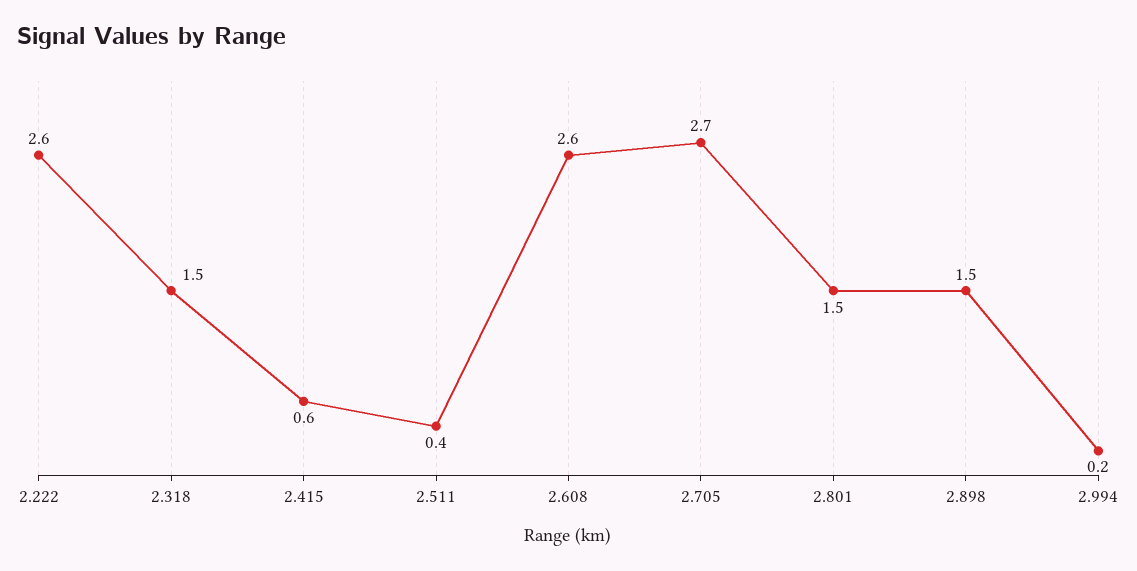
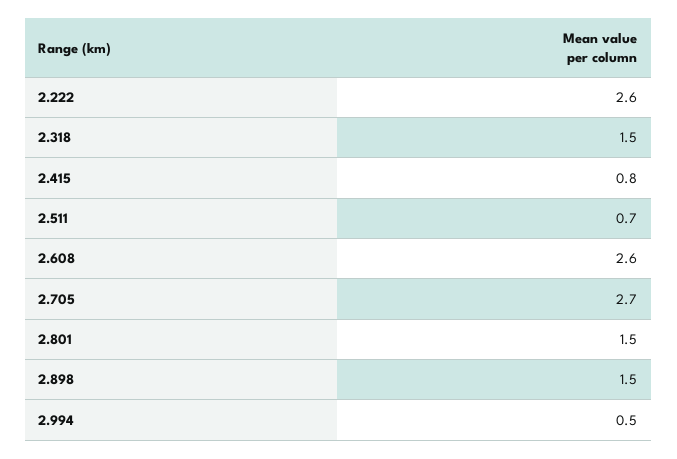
  {
    "2.222": 2.6,
    "2.318": 1.5,
-   "2.415": 0.6,
+   "2.415": 0.8,
-   "2.511": 0.4,
+   "2.511": 0.7,
    "2.608": 2.6,
    "2.705": 2.7,
    "2.801": 1.5,
    "2.898": 1.5,
-   "2.994": 0.2
+   "2.994": 0.5
  }

